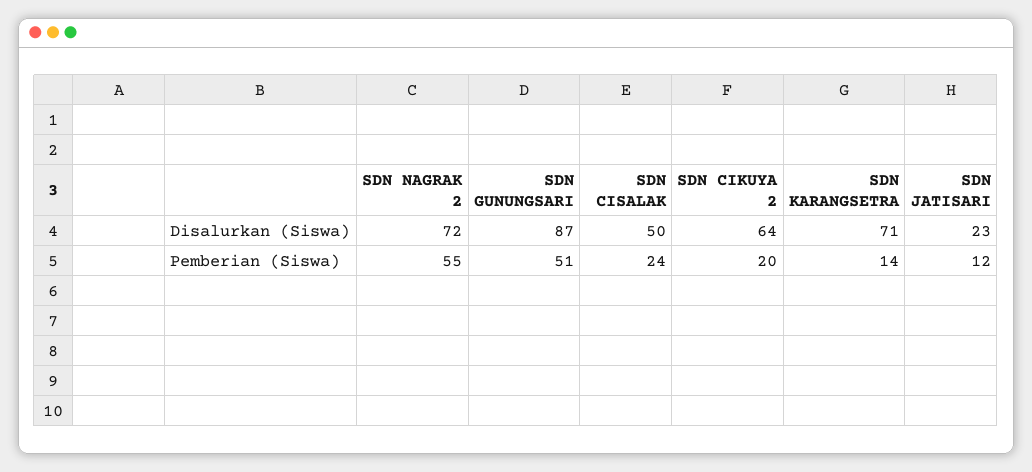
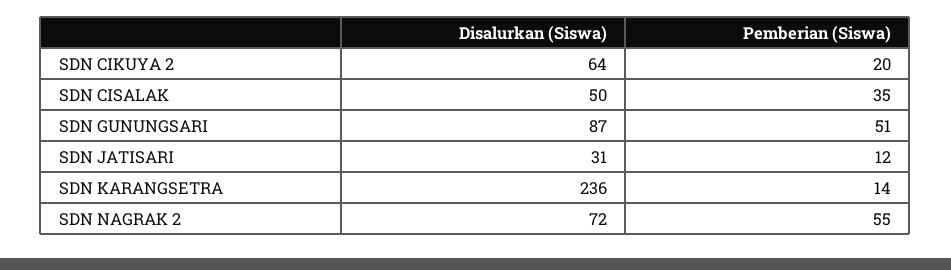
  {
    "SDN NAGRAK 2": {
      "Disalurkan (Siswa)": 72,
      "Pemberian (Siswa)": 55
    },
    "SDN GUNUNGSARI": {
      "Disalurkan (Siswa)": 87,
      "Pemberian (Siswa)": 51
    },
    "SDN CISALAK": {
      "Disalurkan (Siswa)": 50,
-     "Pemberian (Siswa)": 24
+     "Pemberian (Siswa)": 35
    },
    "SDN CIKUYA 2": {
      "Disalurkan (Siswa)": 64,
      "Pemberian (Siswa)": 20
    },
    "SDN KARANGSETRA": {
-     "Disalurkan (Siswa)": 71,
+     "Disalurkan (Siswa)": 236,
      "Pemberian (Siswa)": 14
    },
    "SDN JATISARI": {
-     "Disalurkan (Siswa)": 23,
+     "Disalurkan (Siswa)": 31,
      "Pemberian (Siswa)": 12
    }
  }

